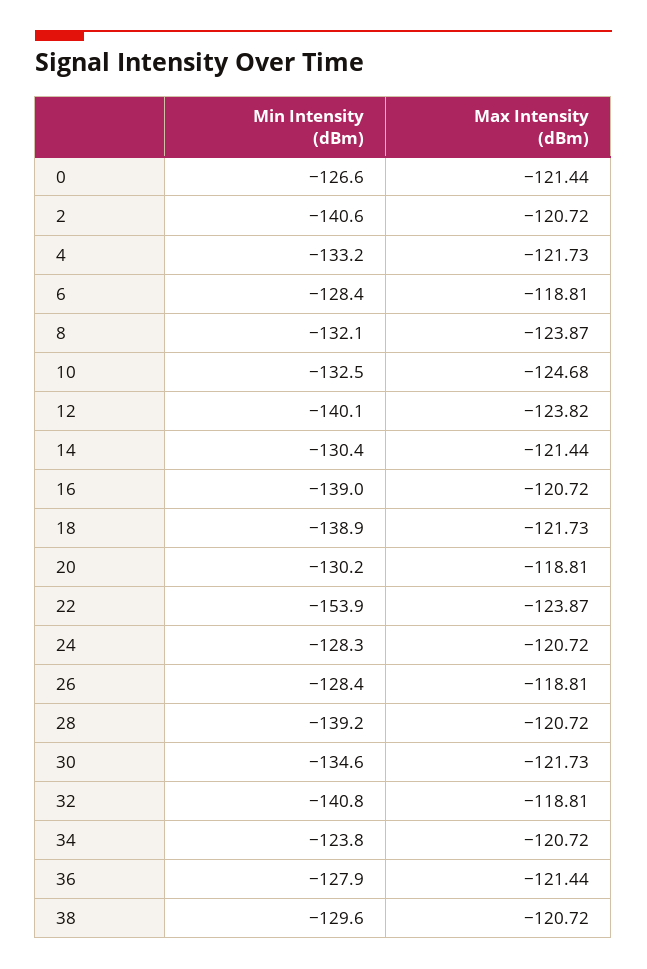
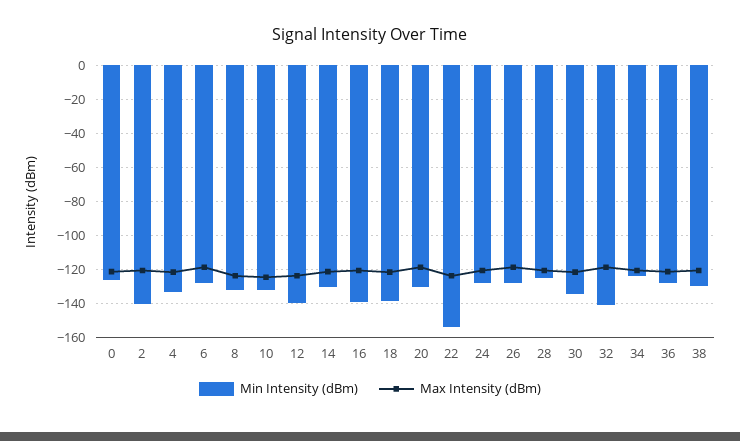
  {
    "Min Intensity (dBm)": {
      "0": -126.6,
      "2": -140.6,
      "4": -133.2,
      "6": -128.4,
      "8": -132.1,
      "10": -132.5,
      "12": -140.1,
      "14": -130.4,
      "16": -139,
      "18": -138.9,
      "20": -130.2,
      "22": -153.9,
      "24": -128.3,
      "26": -128.4,
-     "28": -139.2,
+     "28": -125,
      "30": -134.6,
      "32": -140.8,
      "34": -123.8,
      "36": -127.9,
      "38": -129.6
    },
    "Max Intensity (dBm)": {
      "0": -121.44,
      "2": -120.72,
      "4": -121.73,
      "6": -118.81,
      "8": -123.87,
      "10": -124.68,
      "12": -123.82,
      "14": -121.44,
      "16": -120.72,
      "18": -121.73,
      "20": -118.81,
      "22": -123.87,
      "24": -120.72,
      "26": -118.81,
      "28": -120.72,
      "30": -121.73,
      "32": -118.81,
      "34": -120.72,
      "36": -121.44,
      "38": -120.72
    }
  }

